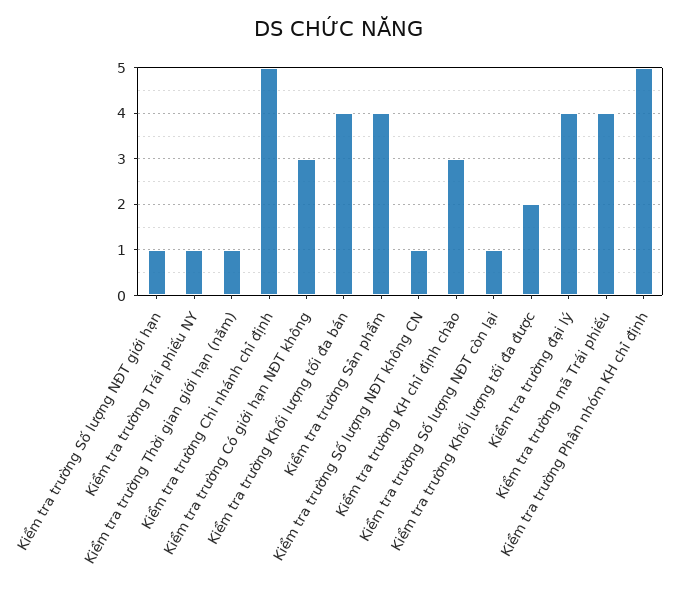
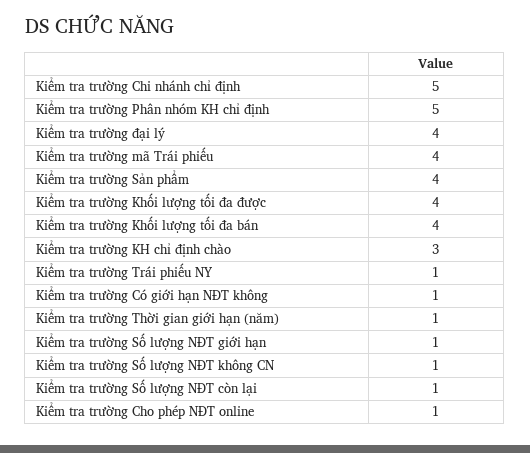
  {
    "Kiểm tra trường Số lượng NĐT giới hạn": 1,
    "Kiểm tra trường Trái phiếu NY": 1,
    "Kiểm tra trường Thời gian giới hạn (năm)": 1,
    "Kiểm tra trường Chi nhánh chỉ định": 5,
-   "Kiểm tra trường Có giới hạn NĐT không": 3,
+   "Kiểm tra trường Có giới hạn NĐT không": 1,
    "Kiểm tra trường Khối lượng tối đa bán": 4,
    "Kiểm tra trường Sản phẩm": 4,
    "Kiểm tra trường Số lượng NĐT không CN": 1,
    "Kiểm tra trường KH chỉ định chào": 3,
    "Kiểm tra trường Số lượng NĐT còn lại": 1,
-   "Kiểm tra trường Khối lượng tối đa được": 2,
+   "Kiểm tra trường Khối lượng tối đa được": 4,
    "Kiểm tra trường đại lý": 4,
    "Kiểm tra trường mã Trái phiếu": 4,
-   "Kiểm tra trường Phân nhóm KH chỉ định": 5
+   "Kiểm tra trường Phân nhóm KH chỉ định": 5,
+   "Kiểm tra trường Cho phép NĐT online": 1
  }

